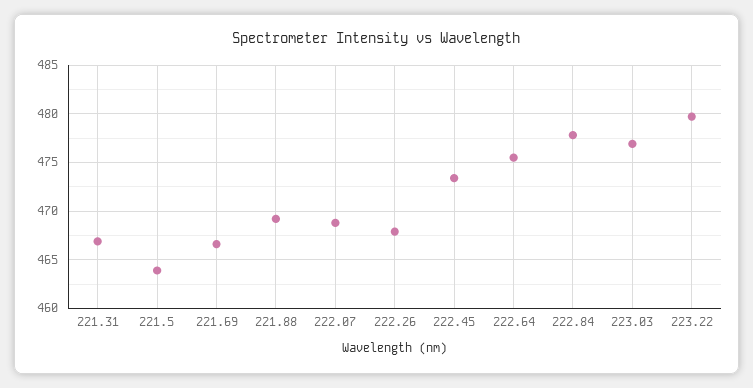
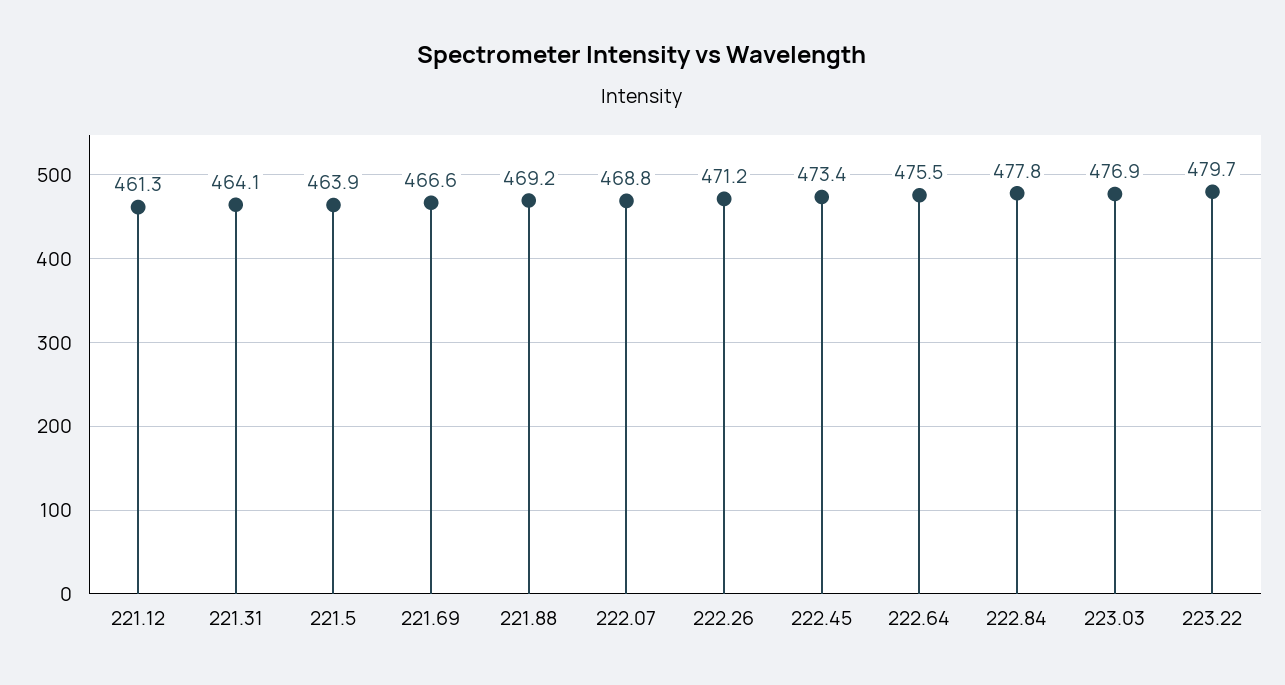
  {
-   "221.31": 467,
+   "221.31": 464.1,
    "221.5": 463.9,
    "221.69": 466.6,
    "221.88": 469.2,
    "222.07": 468.8,
-   "222.26": 468,
+   "222.26": 471.2,
    "222.45": 473.4,
    "222.64": 475.5,
    "222.84": 477.8,
    "223.03": 476.9,
-   "223.22": 479.7
+   "223.22": 479.7,
+   "221.12": 461.3
  }

